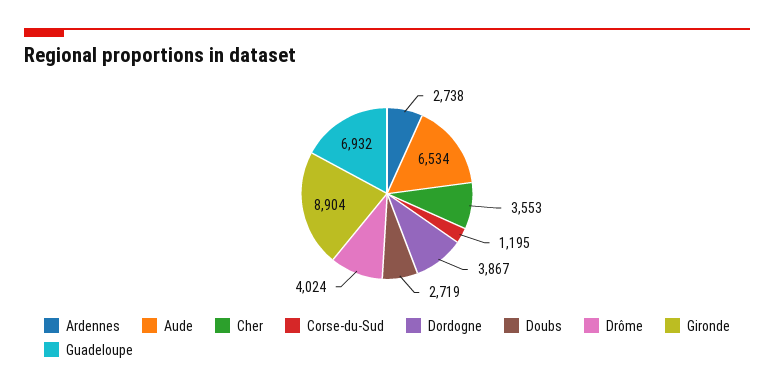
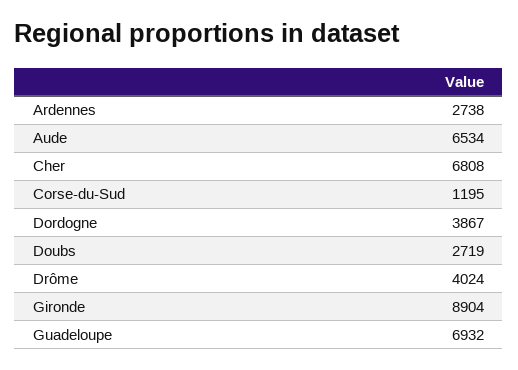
  {
    "Ardennes": 2738,
    "Aude": 6534,
-   "Cher": 3553,
+   "Cher": 6808,
    "Corse-du-Sud": 1195,
    "Dordogne": 3867,
    "Doubs": 2719,
    "Drôme": 4024,
    "Gironde": 8904,
    "Guadeloupe": 6932
  }

